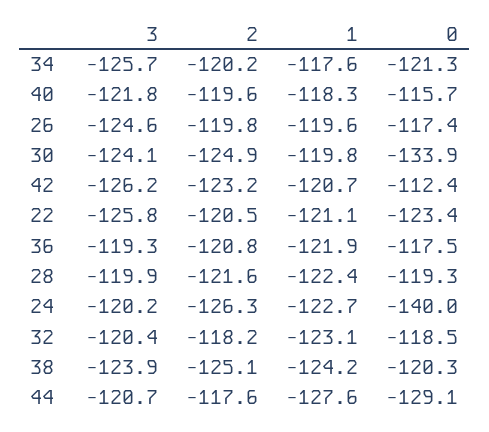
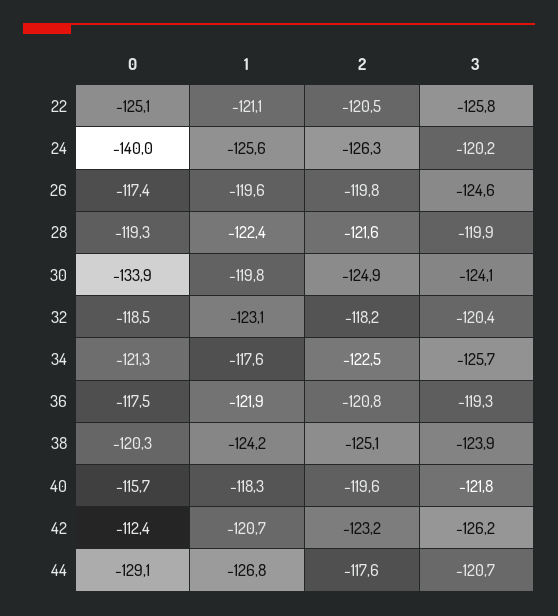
  {
    "3": {
      "34": -125.7,
      "40": -121.8,
      "26": -124.6,
      "30": -124.1,
      "42": -126.2,
      "22": -125.8,
      "36": -119.3,
      "28": -119.9,
      "24": -120.2,
      "32": -120.4,
      "38": -123.9,
      "44": -120.7
    },
    "2": {
-     "34": -120.2,
+     "34": -122.5,
      "40": -119.6,
      "26": -119.8,
      "30": -124.9,
      "42": -123.2,
      "22": -120.5,
      "36": -120.8,
      "28": -121.6,
      "24": -126.3,
      "32": -118.2,
      "38": -125.1,
      "44": -117.6
    },
    "1": {
      "34": -117.6,
      "40": -118.3,
      "26": -119.6,
      "30": -119.8,
      "42": -120.7,
      "22": -121.1,
      "36": -121.9,
      "28": -122.4,
-     "24": -122.7,
+     "24": -125.6,
      "32": -123.1,
      "38": -124.2,
-     "44": -127.6
+     "44": -126.8
    },
    "0": {
      "34": -121.3,
      "40": -115.7,
      "26": -117.4,
      "30": -133.9,
      "42": -112.4,
-     "22": -123.4,
+     "22": -125.1,
      "36": -117.5,
      "28": -119.3,
      "24": -140,
      "32": -118.5,
      "38": -120.3,
      "44": -129.1
    }
  }

